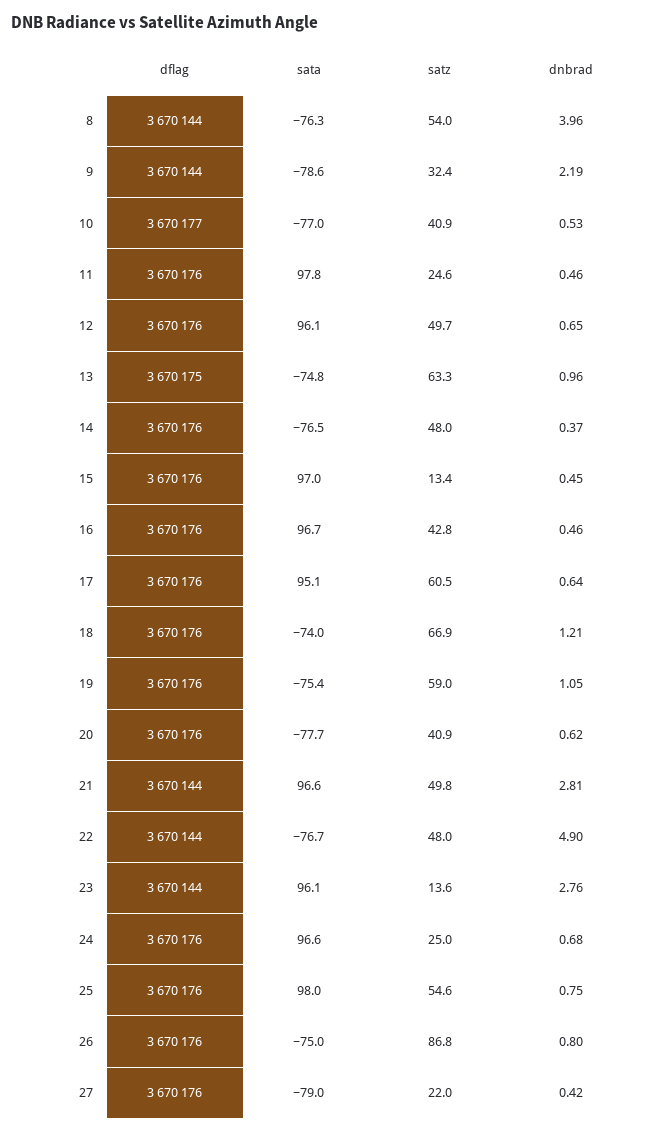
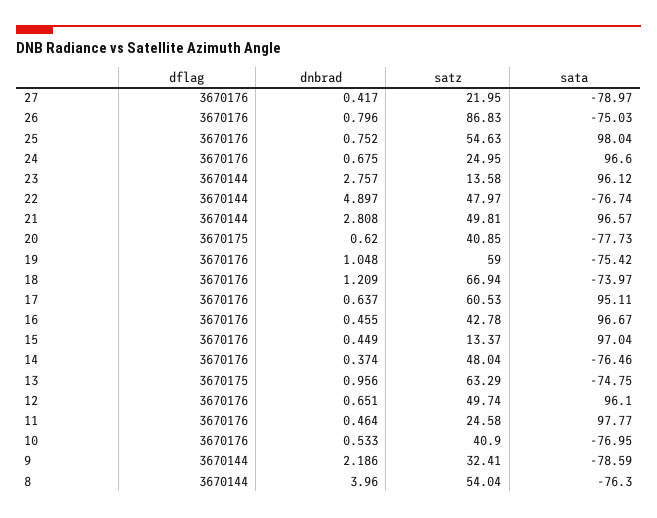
  {
    "dflag": {
      "8": 3670144,
      "9": 3670144,
-     "10": 3670177,
+     "10": 3670176,
      "11": 3670176,
      "12": 3670176,
      "13": 3670175,
      "14": 3670176,
      "15": 3670176,
      "16": 3670176,
      "17": 3670176,
      "18": 3670176,
      "19": 3670176,
-     "20": 3670176,
+     "20": 3670175,
      "21": 3670144,
      "22": 3670144,
      "23": 3670144,
      "24": 3670176,
      "25": 3670176,
      "26": 3670176,
      "27": 3670176
    },
    "sata": {
      "8": -76.3,
      "9": -78.59,
      "10": -76.95,
      "11": 97.77,
      "12": 96.1,
      "13": -74.75,
      "14": -76.46,
      "15": 97.04,
      "16": 96.67,
      "17": 95.11,
      "18": -73.97,
      "19": -75.42,
      "20": -77.73,
      "21": 96.57,
      "22": -76.74,
      "23": 96.12,
      "24": 96.6,
      "25": 98.04,
      "26": -75.03,
      "27": -78.97
    },
    "satz": {
      "8": 54.04,
      "9": 32.41,
      "10": 40.9,
      "11": 24.58,
      "12": 49.74,
      "13": 63.29,
      "14": 48.04,
      "15": 13.37,
      "16": 42.78,
      "17": 60.53,
      "18": 66.94,
      "19": 59,
      "20": 40.85,
      "21": 49.81,
      "22": 47.97,
      "23": 13.58,
      "24": 24.95,
      "25": 54.63,
      "26": 86.83,
      "27": 21.95
    },
    "dnbrad": {
      "8": 3.96,
      "9": 2.186,
      "10": 0.533,
      "11": 0.464,
      "12": 0.651,
      "13": 0.956,
      "14": 0.374,
      "15": 0.449,
      "16": 0.455,
      "17": 0.637,
      "18": 1.209,
      "19": 1.048,
      "20": 0.62,
      "21": 2.808,
      "22": 4.897,
      "23": 2.757,
      "24": 0.675,
      "25": 0.752,
      "26": 0.796,
      "27": 0.417
    }
  }

